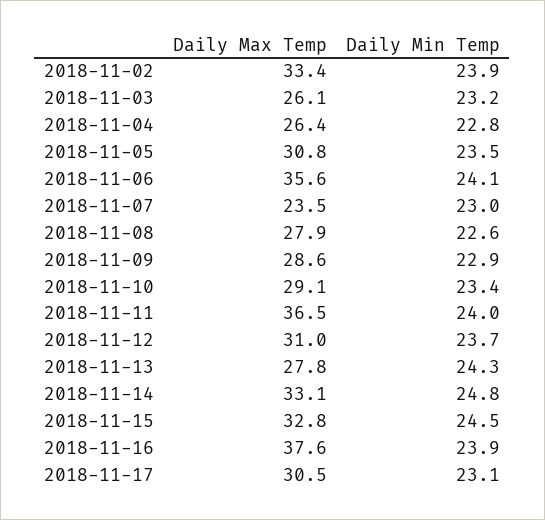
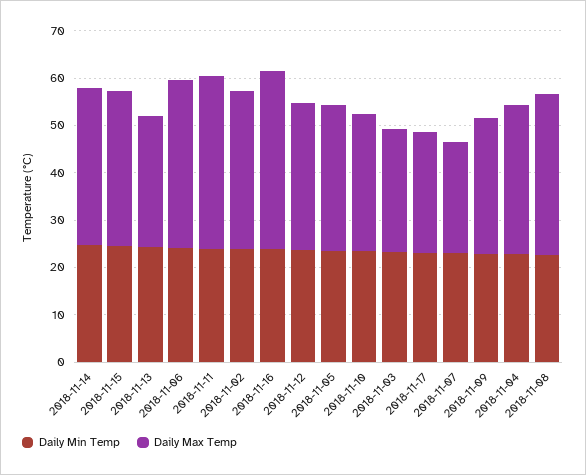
  {
    "Daily Max Temp": {
      "2018-11-02": 33.4,
      "2018-11-03": 26.1,
-     "2018-11-04": 26.4,
+     "2018-11-04": 32,
      "2018-11-05": 30.8,
      "2018-11-06": 35.6,
      "2018-11-07": 23.5,
-     "2018-11-08": 27.9,
+     "2018-11-08": 34,
      "2018-11-09": 28.6,
      "2018-11-10": 29.1,
      "2018-11-11": 36.5,
      "2018-11-12": 31,
      "2018-11-13": 27.8,
      "2018-11-14": 33.1,
      "2018-11-15": 32.8,
      "2018-11-16": 37.6,
-     "2018-11-17": 30.5
+     "2018-11-17": 26
    },
    "Daily Min Temp": {
      "2018-11-02": 23.9,
      "2018-11-03": 23.2,
      "2018-11-04": 22.8,
      "2018-11-05": 23.5,
      "2018-11-06": 24.1,
      "2018-11-07": 23,
      "2018-11-08": 22.6,
      "2018-11-09": 22.9,
      "2018-11-10": 23.4,
      "2018-11-11": 24,
      "2018-11-12": 23.7,
      "2018-11-13": 24.3,
      "2018-11-14": 24.8,
      "2018-11-15": 24.5,
      "2018-11-16": 23.9,
      "2018-11-17": 23.1
    }
  }

